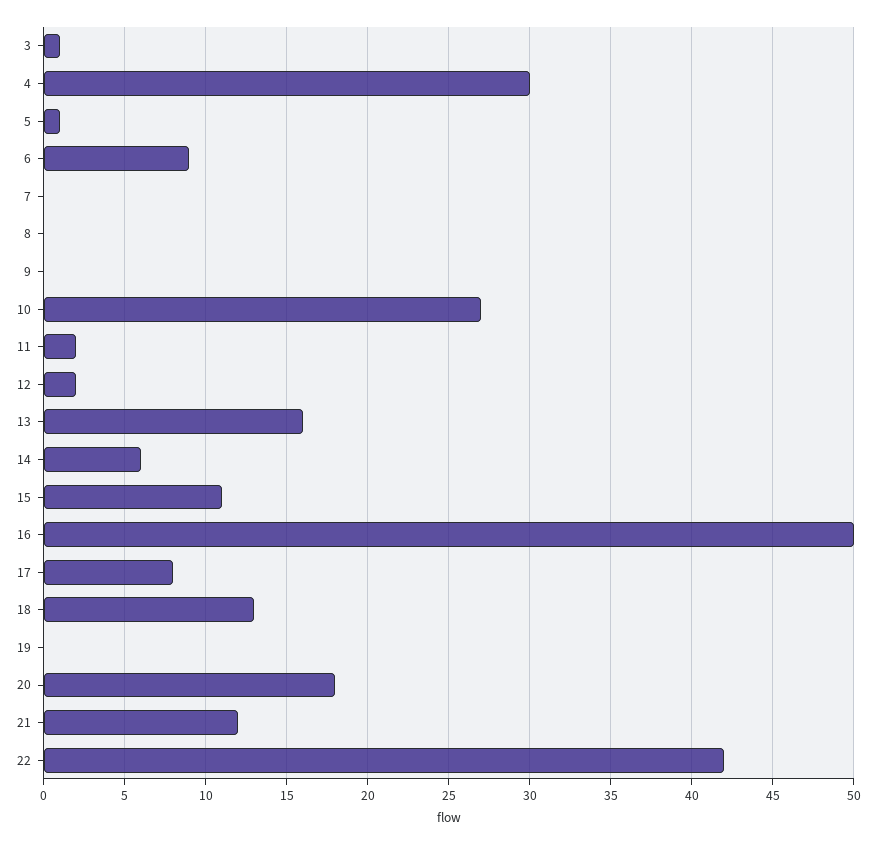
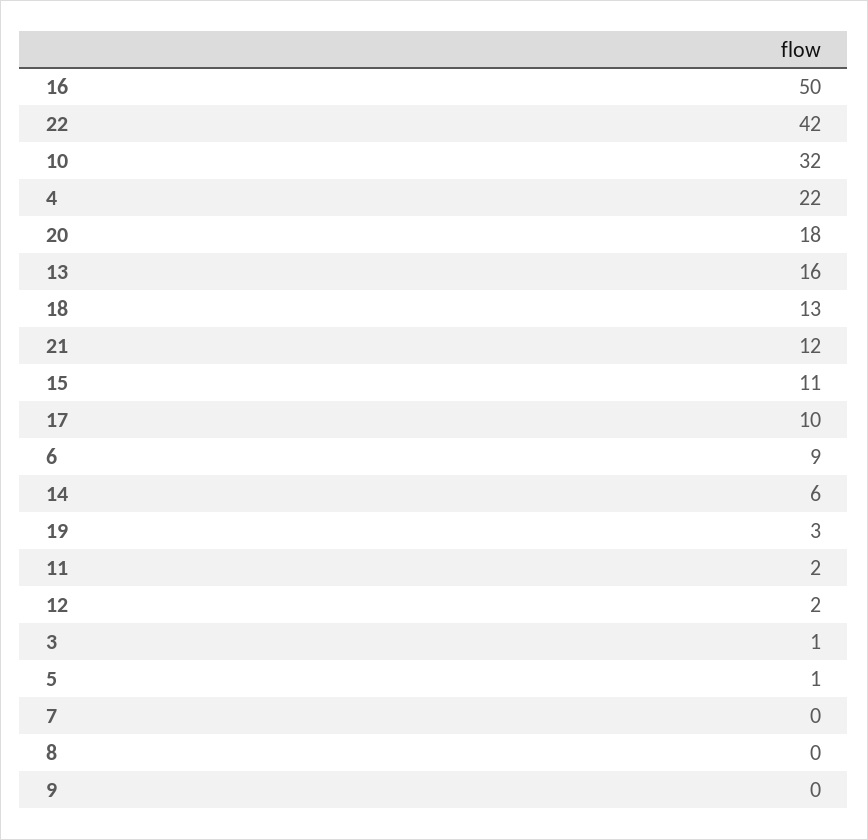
  {
    "3": 1,
-   "4": 30,
+   "4": 22,
    "5": 1,
    "6": 9,
    "7": 0,
    "8": 0,
    "9": 0,
-   "10": 27,
+   "10": 32,
    "11": 2,
    "12": 2,
    "13": 16,
    "14": 6,
    "15": 11,
    "16": 50,
-   "17": 8,
+   "17": 10,
    "18": 13,
-   "19": 0,
+   "19": 3,
    "20": 18,
    "21": 12,
    "22": 42
  }

